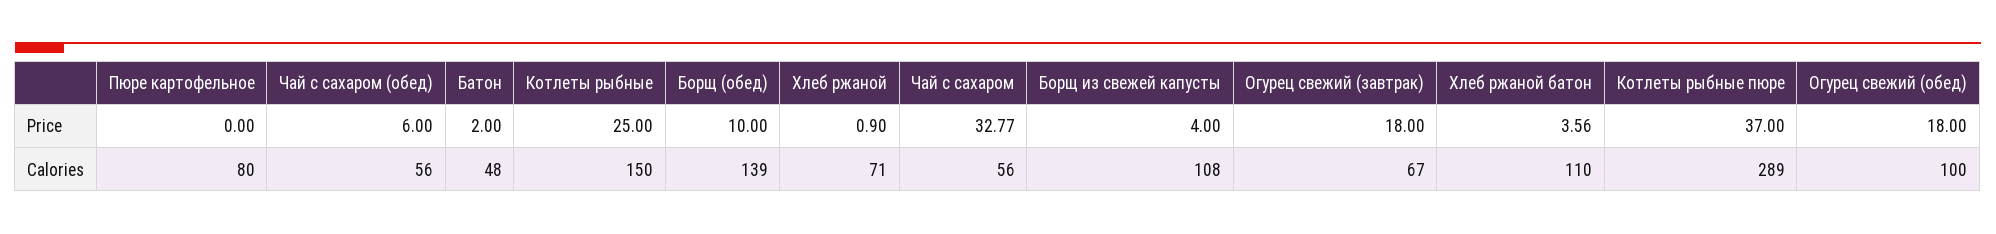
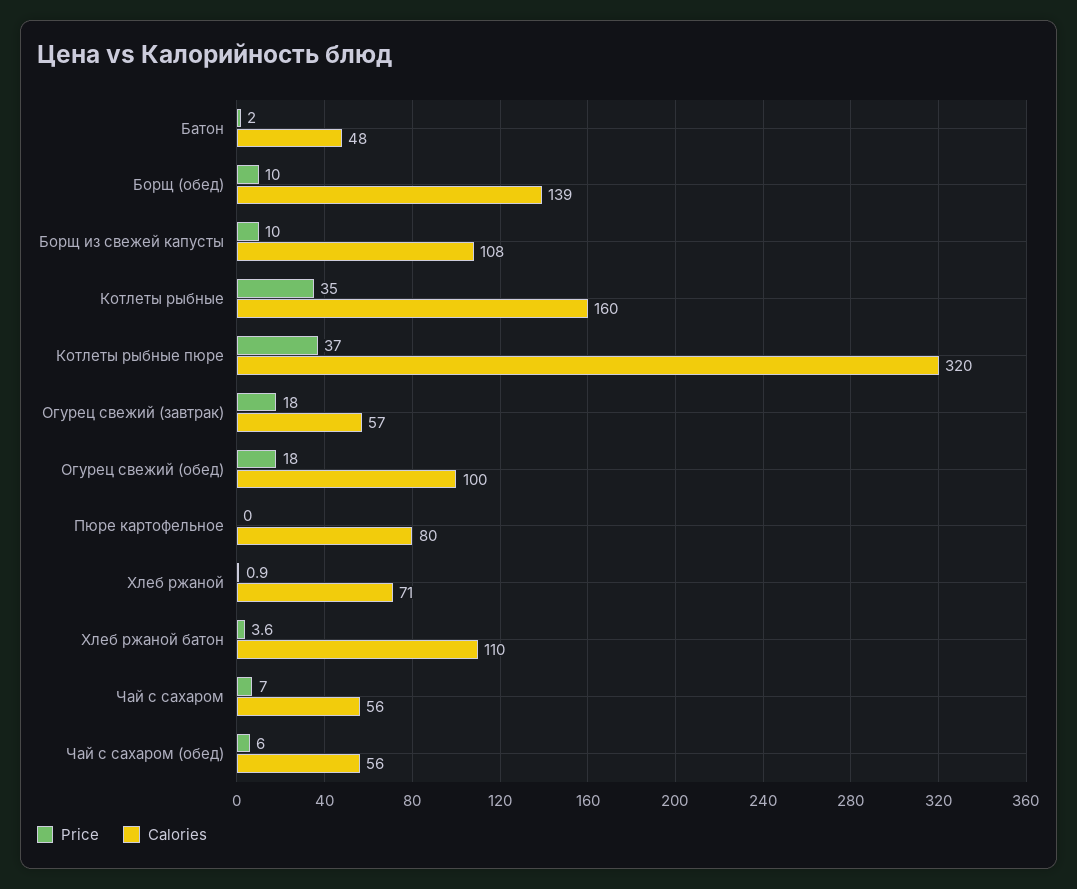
  {
    "Price": {
      "Пюре картофельное": 0,
      "Чай с сахаром (обед)": 6,
      "Батон": 2,
-     "Котлеты рыбные": 25,
+     "Котлеты рыбные": 35,
      "Борщ (обед)": 10,
      "Хлеб ржаной": 0.9,
-     "Чай с сахаром": 32.77,
+     "Чай с сахаром": 7,
-     "Борщ из свежей капусты": 4,
+     "Борщ из свежей капусты": 10,
      "Огурец свежий (завтрак)": 18,
      "Хлеб ржаной батон": 3.56,
      "Котлеты рыбные пюре": 37,
      "Огурец свежий (обед)": 18
    },
    "Calories": {
      "Пюре картофельное": 80,
      "Чай с сахаром (обед)": 56,
      "Батон": 48,
-     "Котлеты рыбные": 150,
+     "Котлеты рыбные": 160,
      "Борщ (обед)": 139,
      "Хлеб ржаной": 71,
      "Чай с сахаром": 56,
      "Борщ из свежей капусты": 108,
-     "Огурец свежий (завтрак)": 67,
+     "Огурец свежий (завтрак)": 57,
      "Хлеб ржаной батон": 110,
-     "Котлеты рыбные пюре": 289,
+     "Котлеты рыбные пюре": 320,
      "Огурец свежий (обед)": 100
    }
  }

